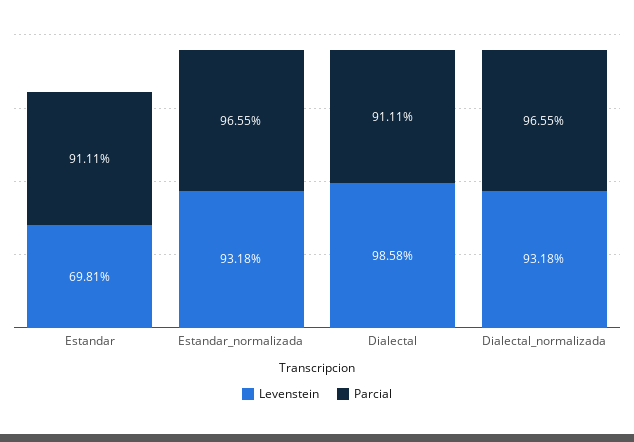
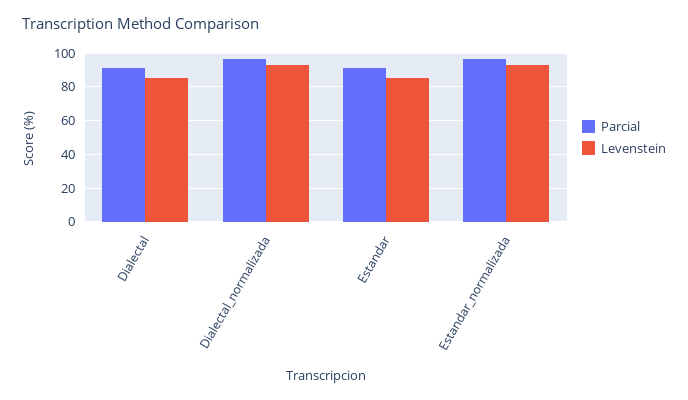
  {
    "Levenstein": {
-     "Estandar": 69.81,
+     "Estandar": 85,
      "Estandar_normalizada": 93.18,
-     "Dialectal": 98.58,
+     "Dialectal": 85,
      "Dialectal_normalizada": 93.18
    },
    "Parcial": {
      "Estandar": 91.11,
      "Estandar_normalizada": 96.55,
      "Dialectal": 91.11,
      "Dialectal_normalizada": 96.55
    }
  }

